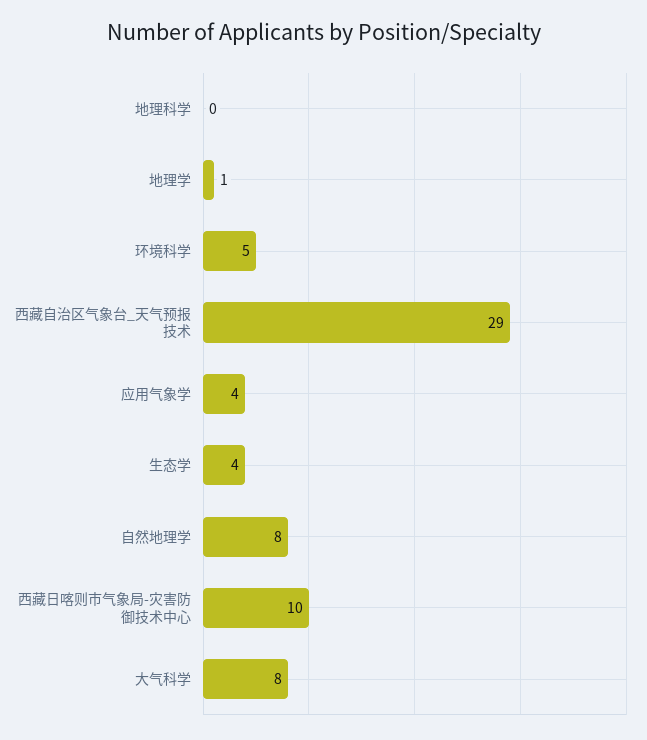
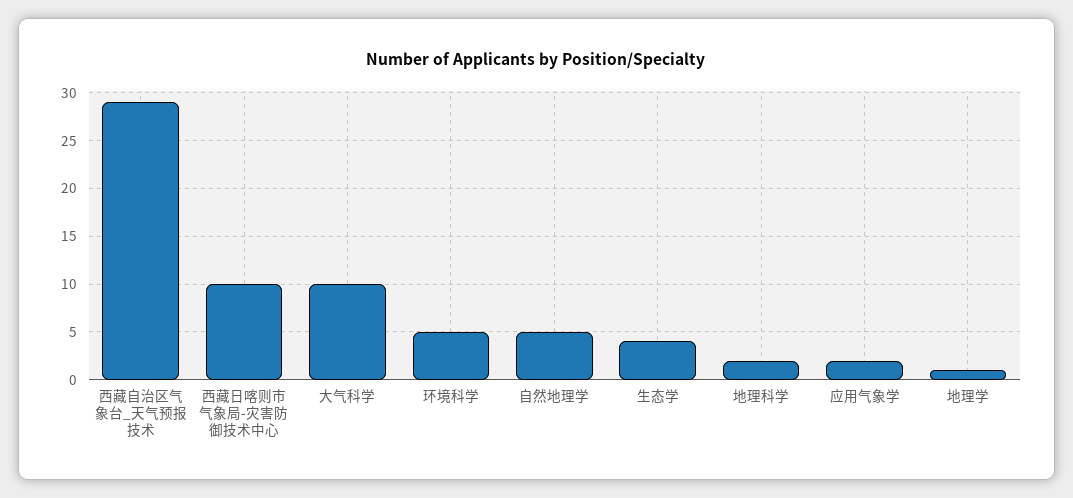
  {
-   "地理科学": 0,
+   "地理科学": 2,
    "地理学": 1,
    "环境科学": 5,
    "西藏自治区气象台_天气预报技术": 29,
-   "应用气象学": 4,
+   "应用气象学": 2,
    "生态学": 4,
-   "自然地理学": 8,
+   "自然地理学": 5,
    "西藏日喀则市气象局-灾害防御技术中心": 10,
-   "大气科学": 8
+   "大气科学": 10
  }

